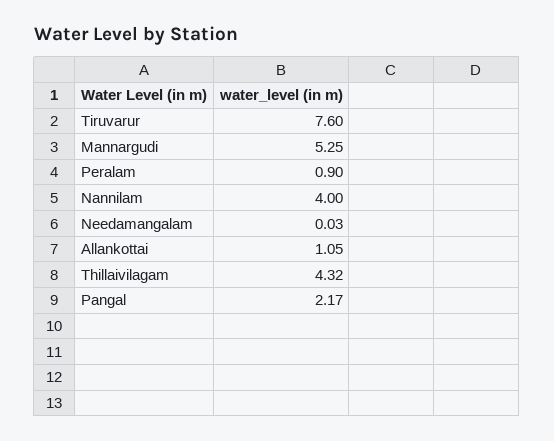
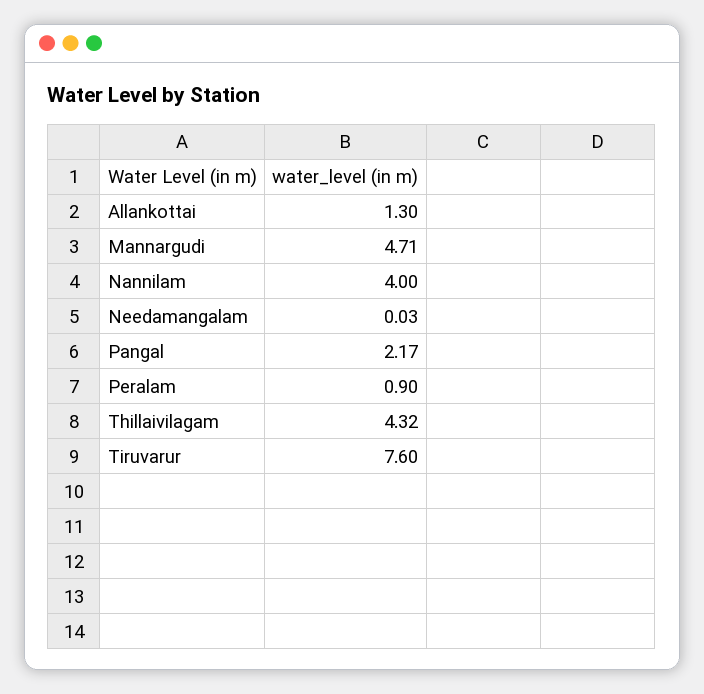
  {
    "Tiruvarur": 7.6,
-   "Mannargudi": 5.25,
+   "Mannargudi": 4.71,
    "Peralam": 0.9,
    "Nannilam": 4,
    "Needamangalam": 0.03,
-   "Allankottai": 1.05,
+   "Allankottai": 1.3,
    "Thillaivilagam": 4.32,
    "Pangal": 2.17
  }

